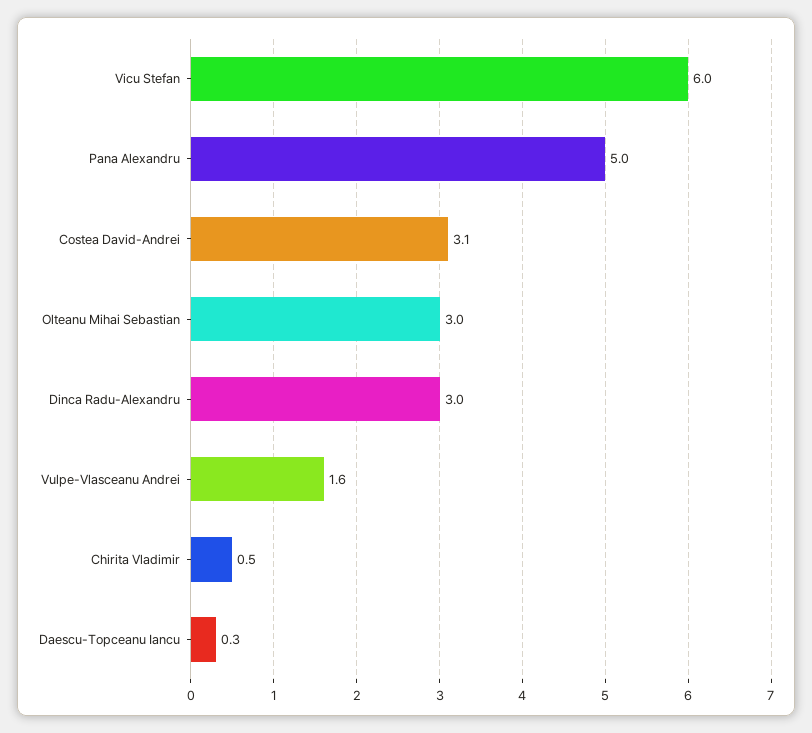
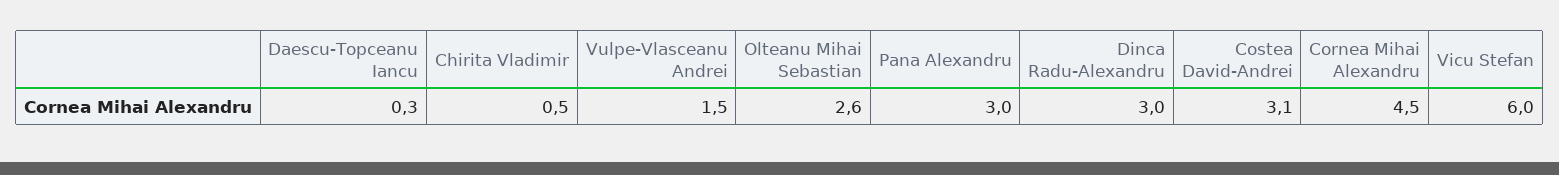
  {
    "Vicu Stefan": 6,
-   "Pana Alexandru": 5,
+   "Pana Alexandru": 3,
    "Costea David-Andrei": 3.1,
-   "Olteanu Mihai Sebastian": 3,
+   "Olteanu Mihai Sebastian": 2.6,
    "Dinca Radu-Alexandru": 3,
-   "Vulpe-Vlasceanu Andrei": 1.6,
+   "Vulpe-Vlasceanu Andrei": 1.5,
    "Chirita Vladimir": 0.5,
-   "Daescu-Topceanu Iancu": 0.3
+   "Daescu-Topceanu Iancu": 0.3,
+   "Cornea Mihai Alexandru": 4.5
  }

